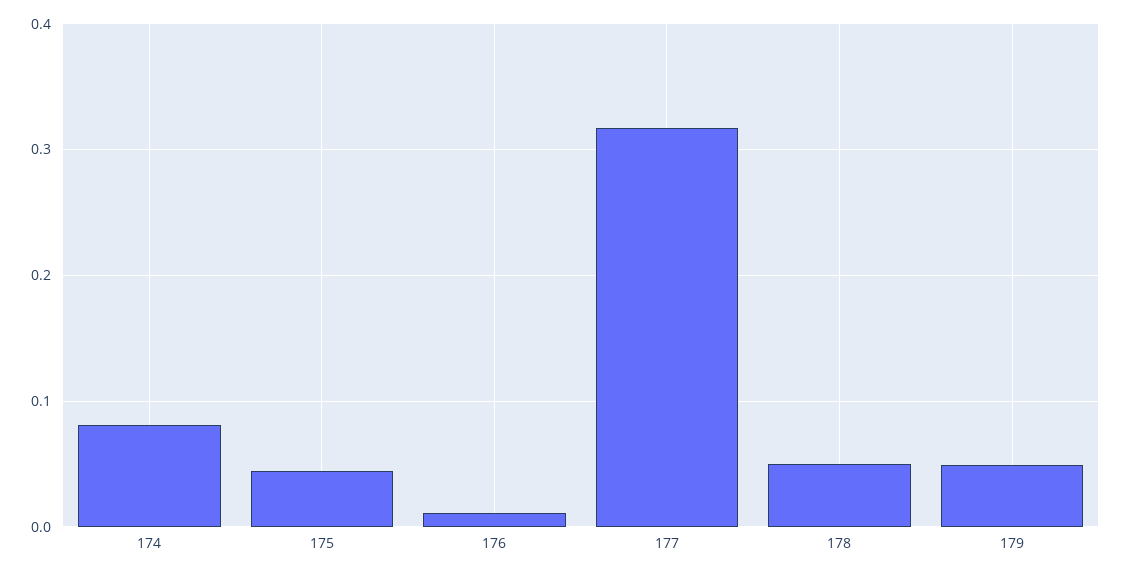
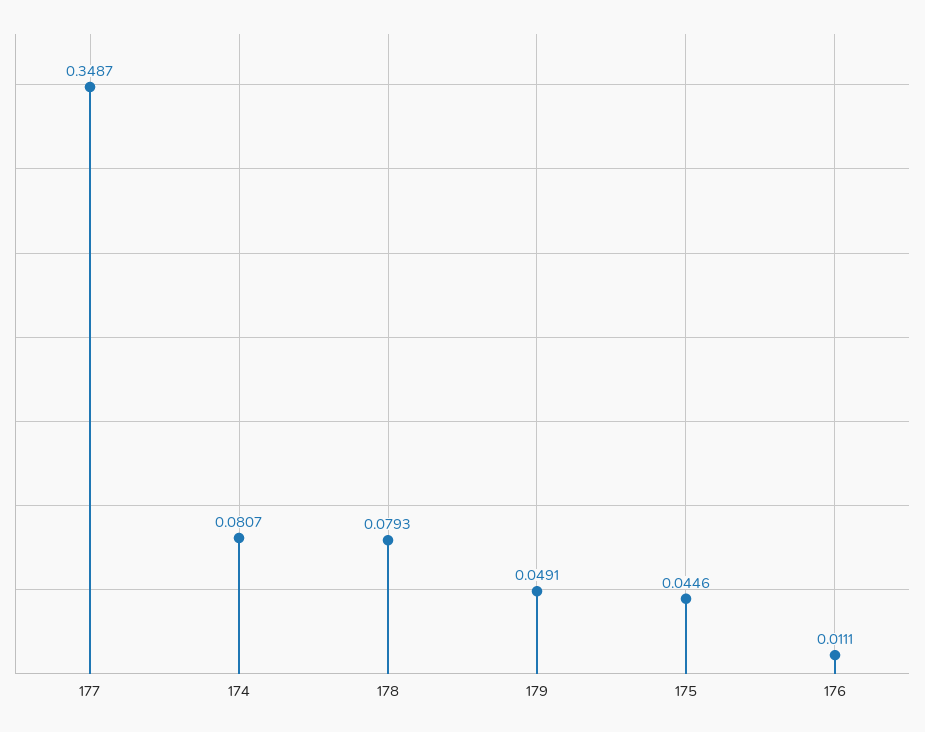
  {
    "174": 0.0807,
    "175": 0.0446,
    "176": 0.0111,
-   "177": 0.32,
+   "177": 0.3487,
-   "178": 0.05,
+   "178": 0.0793,
    "179": 0.0491
  }

